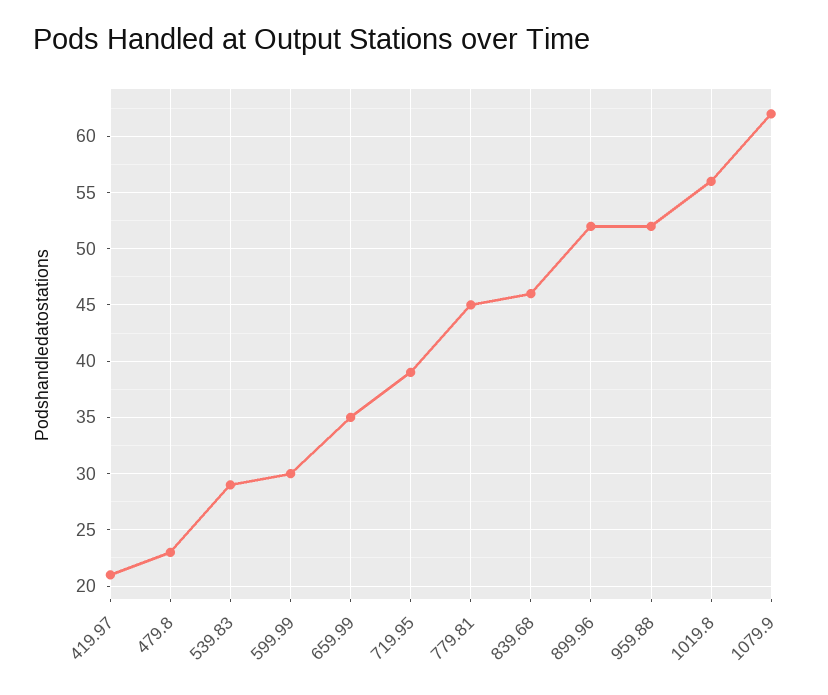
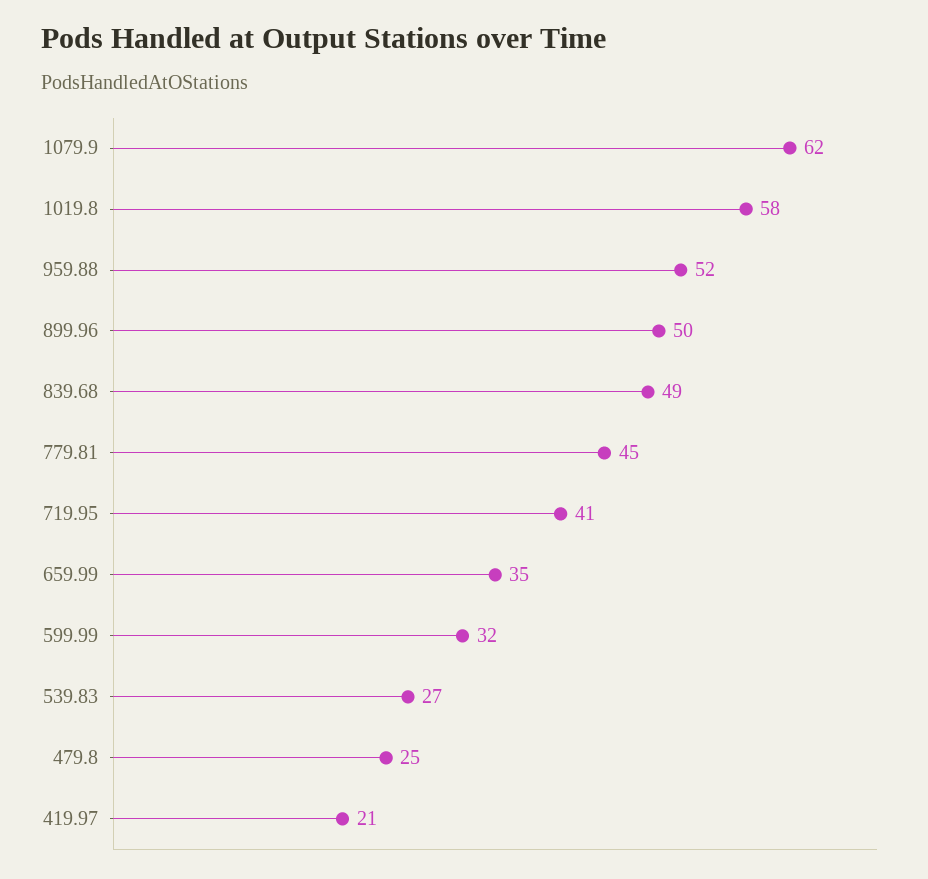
  {
    "419.97": 21,
-   "479.8": 23,
+   "479.8": 25,
-   "539.83": 29,
+   "539.83": 27,
-   "599.99": 30,
+   "599.99": 32,
    "659.99": 35,
-   "719.95": 39,
+   "719.95": 41,
    "779.81": 45,
-   "839.68": 46,
+   "839.68": 49,
-   "899.96": 52,
+   "899.96": 50,
    "959.88": 52,
-   "1019.8": 56,
+   "1019.8": 58,
    "1079.9": 62
  }

